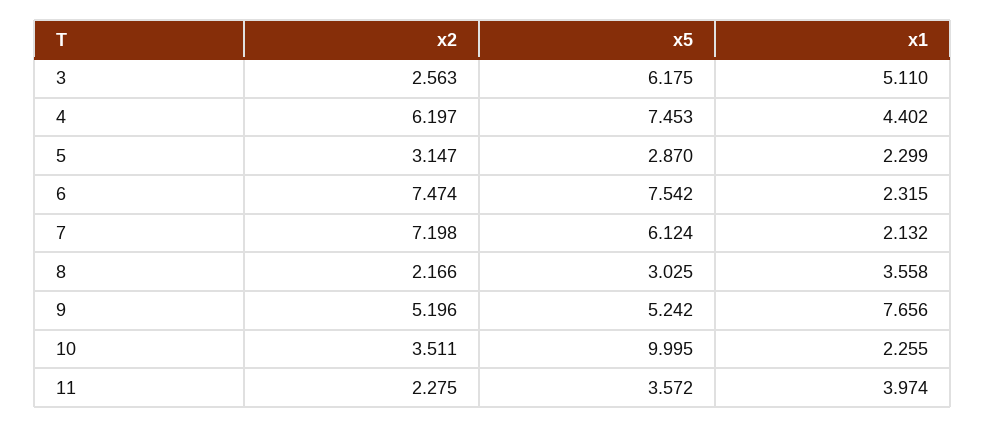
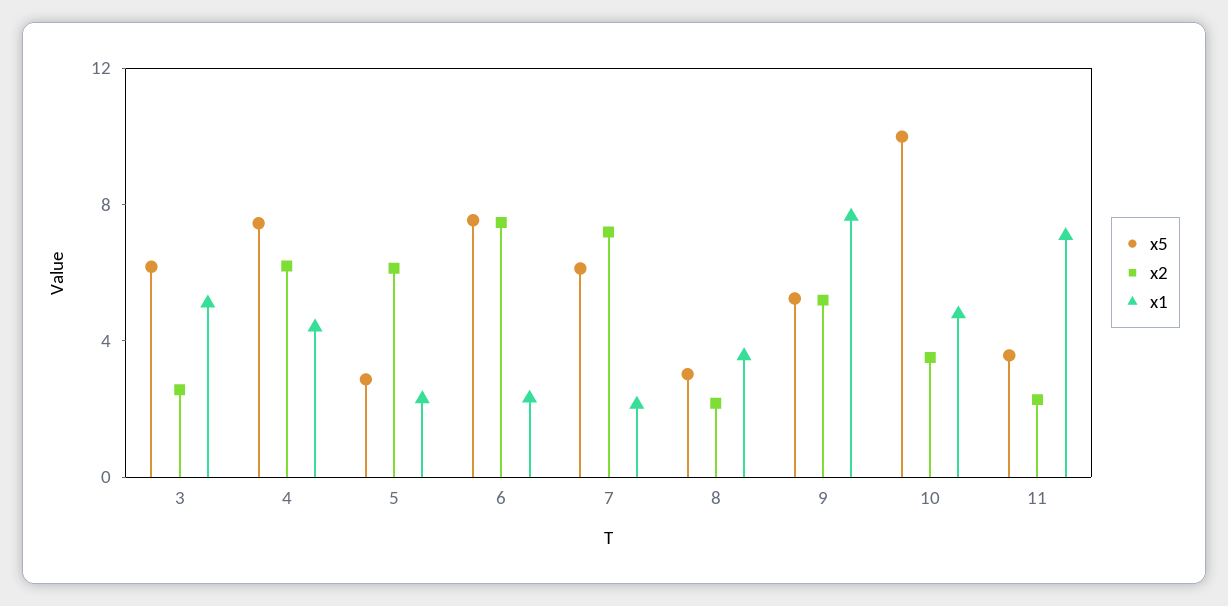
  {
    "x2": {
      "3": 2.563,
      "4": 6.197,
-     "5": 3.147,
+     "5": 6,
      "6": 7.474,
      "7": 7.198,
      "8": 2.166,
      "9": 5.196,
      "10": 3.511,
      "11": 2.275
    },
    "x5": {
      "3": 6.175,
      "4": 7.453,
      "5": 2.87,
      "6": 7.542,
      "7": 6.124,
      "8": 3.025,
      "9": 5.242,
      "10": 9.995,
      "11": 3.572
    },
    "x1": {
      "3": 5.11,
      "4": 4.402,
      "5": 2.299,
      "6": 2.315,
      "7": 2.132,
      "8": 3.558,
      "9": 7.656,
-     "10": 2.255,
+     "10": 5,
-     "11": 3.974
+     "11": 7
    }
  }

